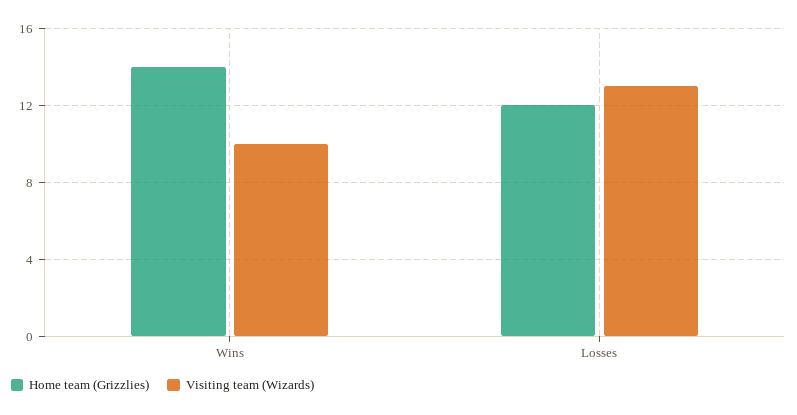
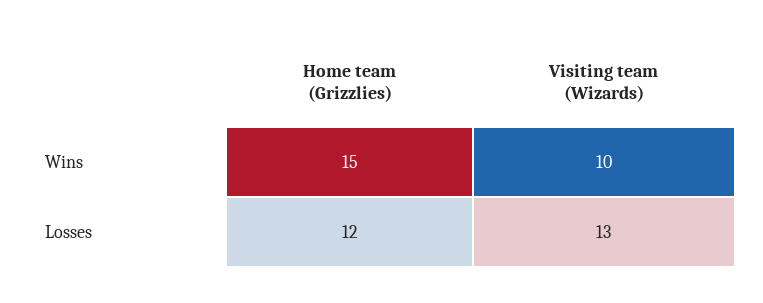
  {
    "Home team (Grizzlies)": {
-     "Wins": 14,
+     "Wins": 15,
      "Losses": 12
    },
    "Visiting team (Wizards)": {
      "Wins": 10,
      "Losses": 13
    }
  }

